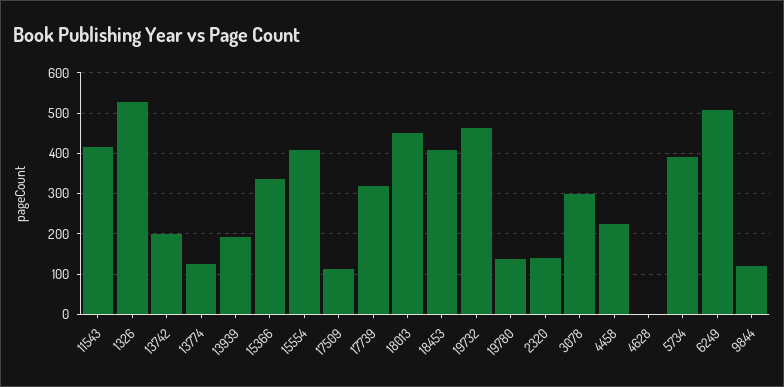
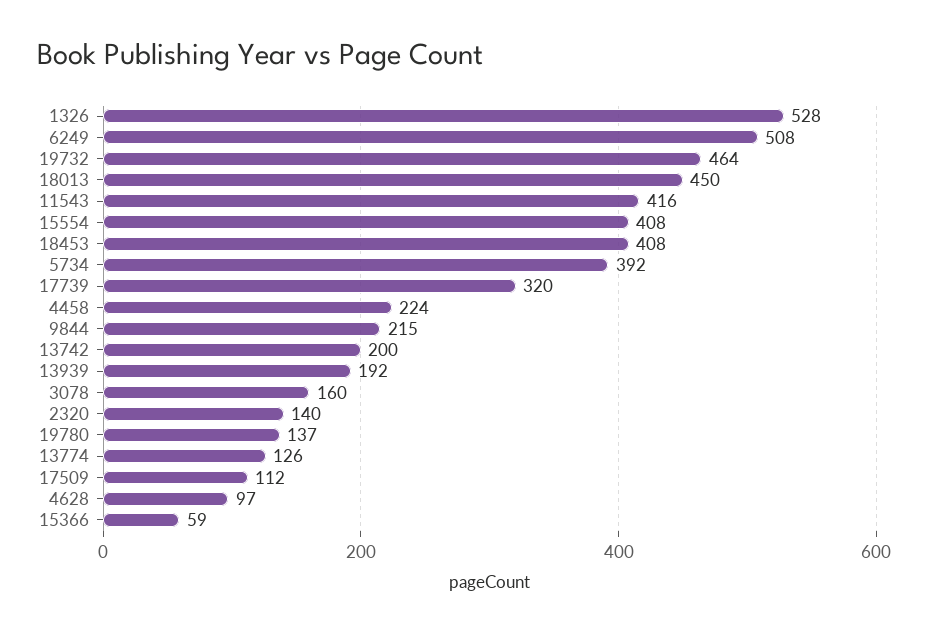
  {
    "11543": 416,
    "1326": 528,
    "13742": 200,
    "13774": 126,
    "13939": 192,
-   "15366": 340,
+   "15366": 59,
    "15554": 408,
    "17509": 112,
    "17739": 320,
    "18013": 450,
    "18453": 408,
    "19732": 464,
    "19780": 137,
    "2320": 140,
-   "3078": 300,
+   "3078": 160,
    "4458": 224,
-   "4628": 0,
+   "4628": 97,
    "5734": 392,
    "6249": 508,
-   "9844": 120
+   "9844": 215
  }

